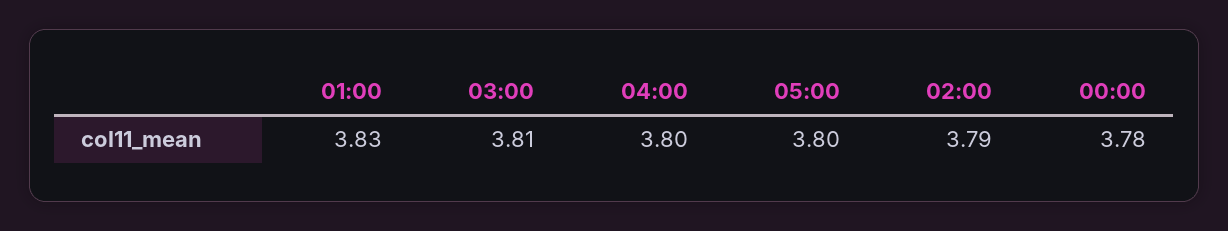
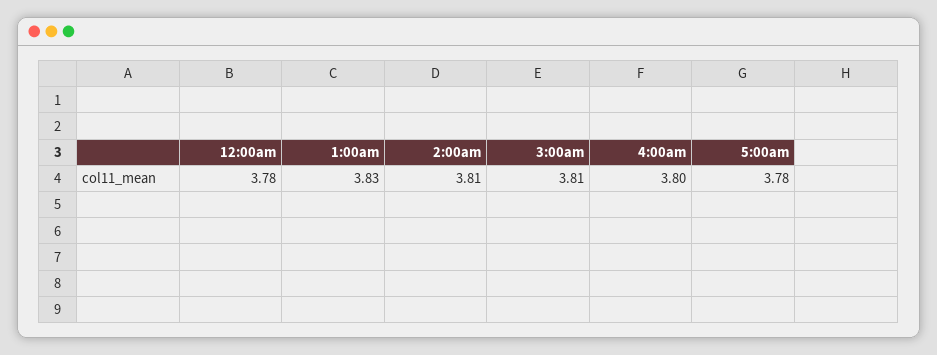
  {
    "01:00": 3.83,
    "03:00": 3.81,
    "04:00": 3.8,
-   "05:00": 3.8,
+   "05:00": 3.78,
-   "02:00": 3.79,
+   "02:00": 3.81,
    "00:00": 3.78
  }

